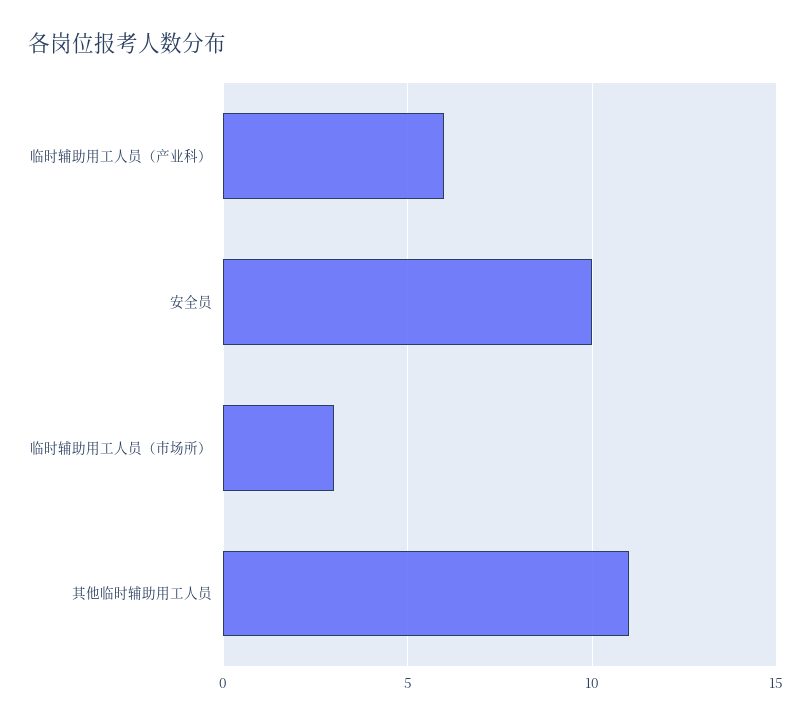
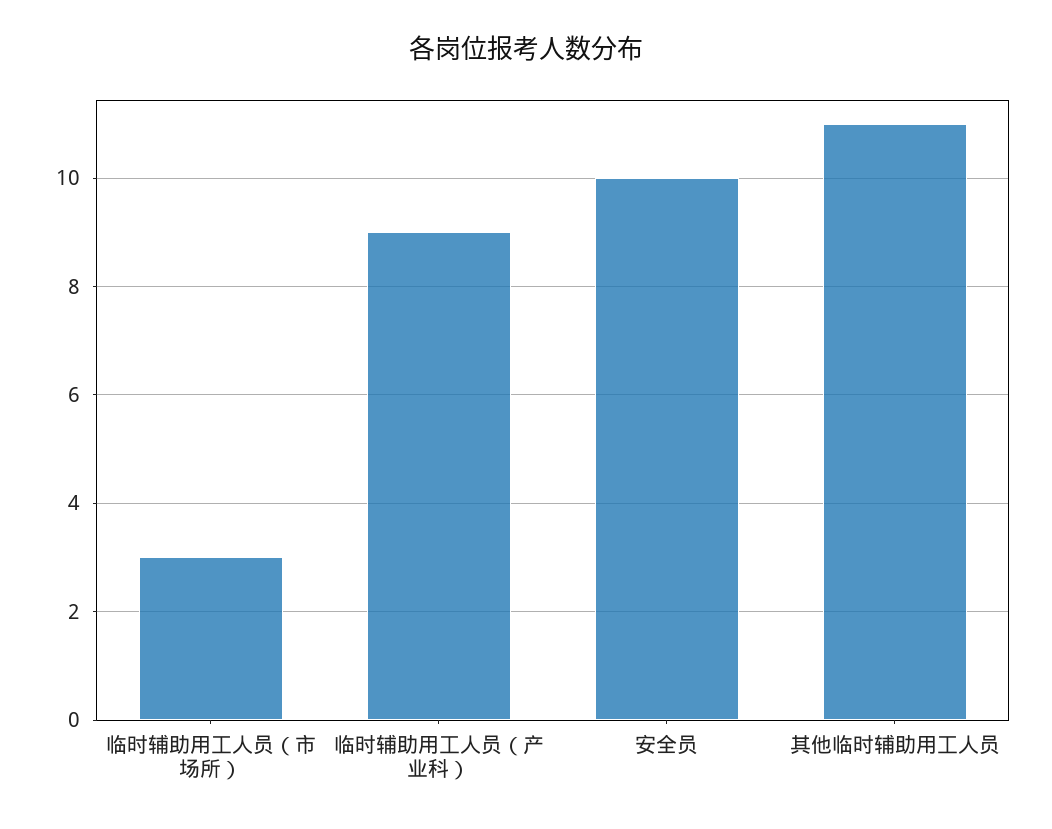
  {
-   "临时辅助用工人员（产业科）": 6,
+   "临时辅助用工人员（产业科）": 9,
    "安全员": 10,
    "临时辅助用工人员（市场所）": 3,
    "其他临时辅助用工人员": 11
  }

